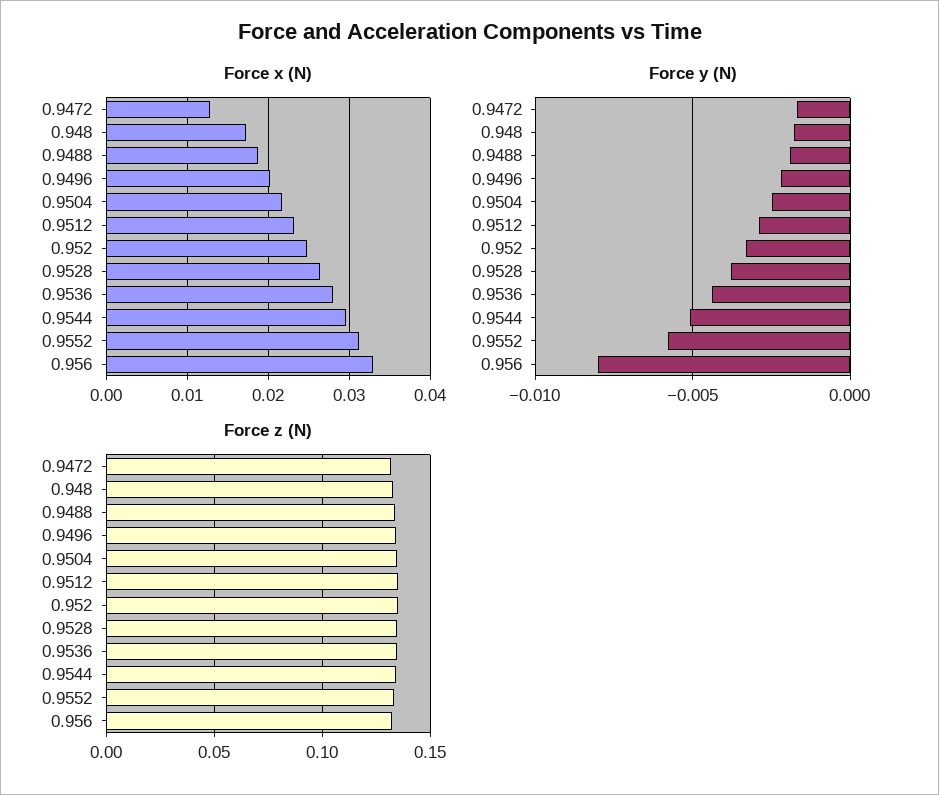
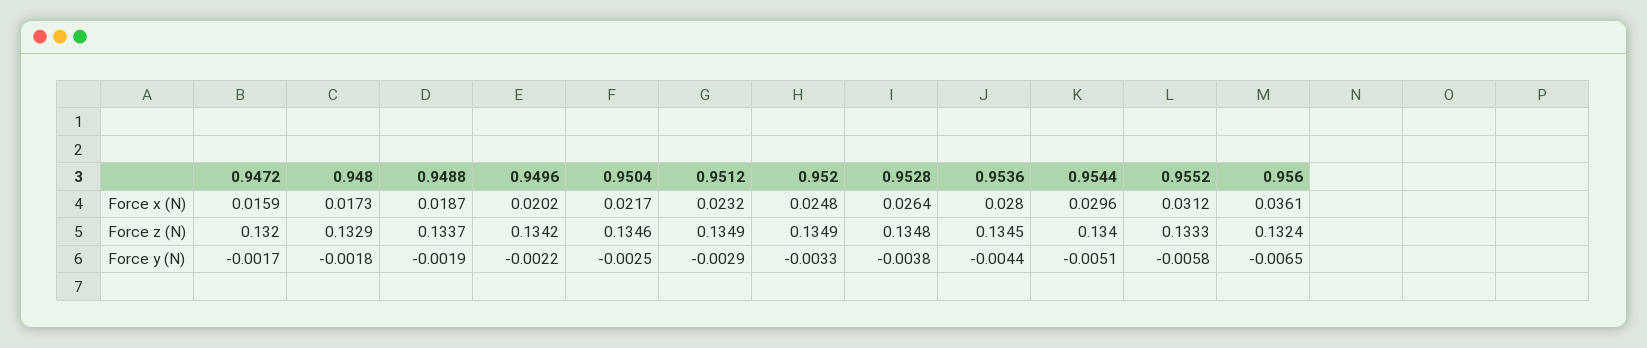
  {
    "Force x (N)": {
-     "0.9472": 0.013,
+     "0.9472": 0.0159,
      "0.948": 0.0173,
      "0.9488": 0.0187,
      "0.9496": 0.0202,
      "0.9504": 0.0217,
      "0.9512": 0.0232,
      "0.952": 0.0248,
      "0.9528": 0.0264,
      "0.9536": 0.028,
      "0.9544": 0.0296,
      "0.9552": 0.0312,
-     "0.956": 0.033
+     "0.956": 0.0361
    },
    "Force y (N)": {
      "0.9472": -0.0017,
      "0.948": -0.0018,
      "0.9488": -0.0019,
      "0.9496": -0.0022,
      "0.9504": -0.0025,
      "0.9512": -0.0029,
      "0.952": -0.0033,
      "0.9528": -0.0038,
      "0.9536": -0.0044,
      "0.9544": -0.0051,
      "0.9552": -0.0058,
-     "0.956": -0.008
+     "0.956": -0.0065
    },
    "Force z (N)": {
      "0.9472": 0.132,
      "0.948": 0.1329,
      "0.9488": 0.1337,
      "0.9496": 0.1342,
      "0.9504": 0.1346,
      "0.9512": 0.1349,
      "0.952": 0.1349,
      "0.9528": 0.1348,
      "0.9536": 0.1345,
      "0.9544": 0.134,
      "0.9552": 0.1333,
      "0.956": 0.1324
    }
  }

